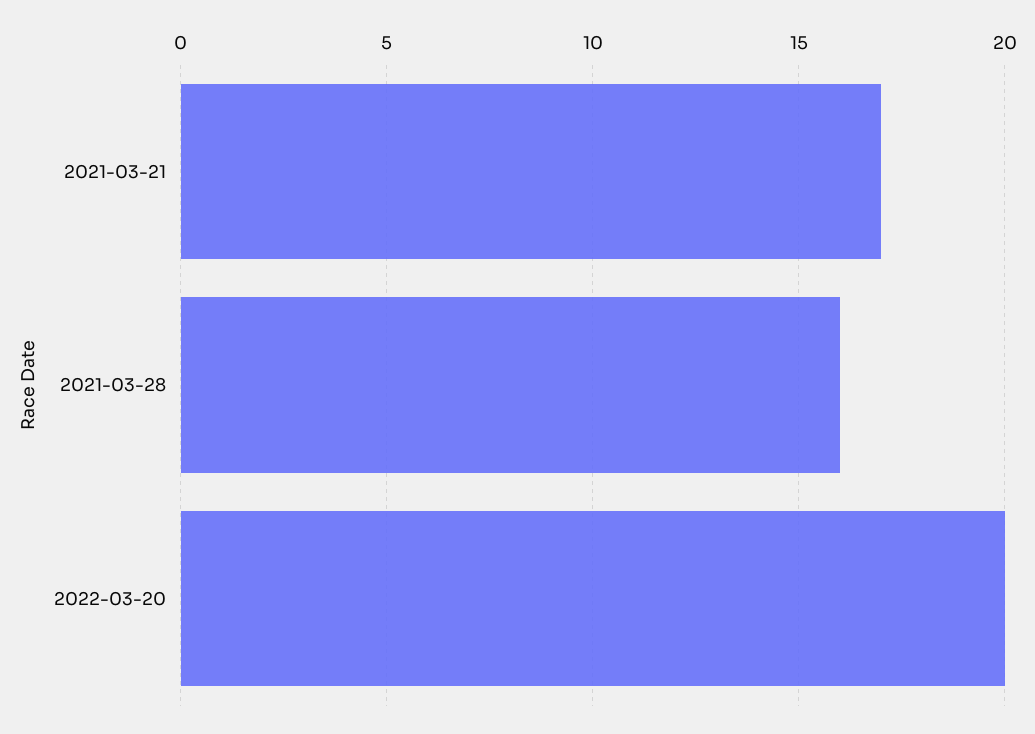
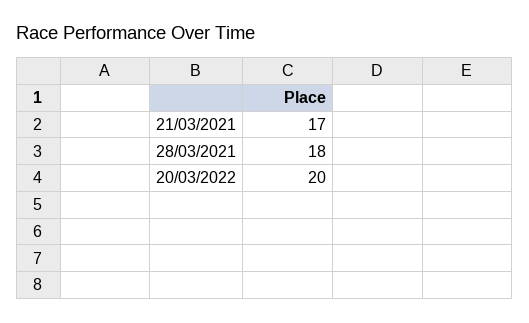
  {
    "2021-03-21": 17,
-   "2021-03-28": 16,
+   "2021-03-28": 18,
    "2022-03-20": 20
  }

